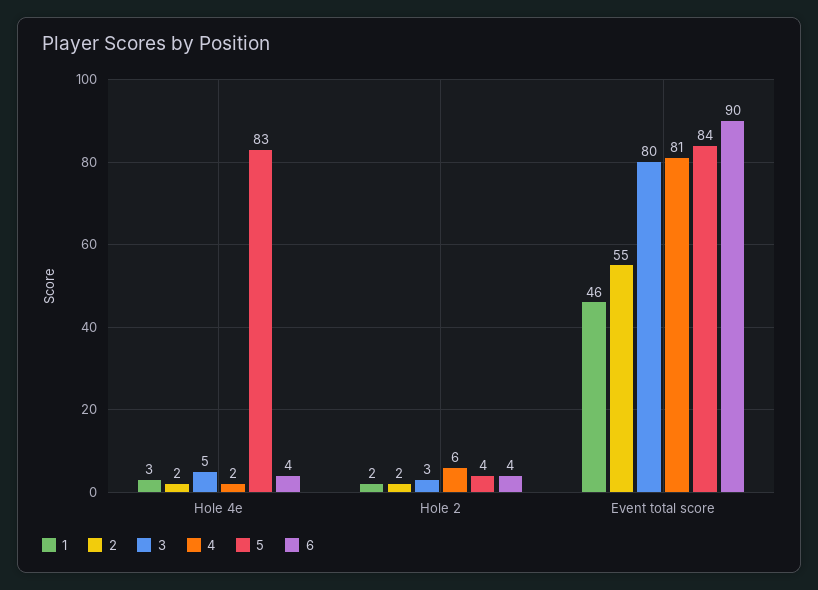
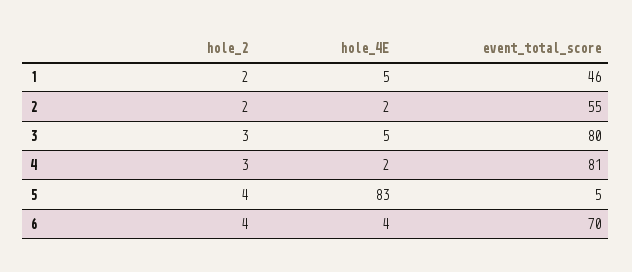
  {
    "1": {
-     "Hole 4e": 3,
+     "Hole 4e": 5,
      "Hole 2": 2,
      "Event total score": 46
    },
    "2": {
      "Hole 4e": 2,
      "Hole 2": 2,
      "Event total score": 55
    },
    "3": {
      "Hole 4e": 5,
      "Hole 2": 3,
      "Event total score": 80
    },
    "4": {
      "Hole 4e": 2,
-     "Hole 2": 6,
+     "Hole 2": 3,
      "Event total score": 81
    },
    "5": {
      "Hole 4e": 83,
      "Hole 2": 4,
-     "Event total score": 84
+     "Event total score": 5
    },
    "6": {
      "Hole 4e": 4,
      "Hole 2": 4,
-     "Event total score": 90
+     "Event total score": 70
    }
  }

